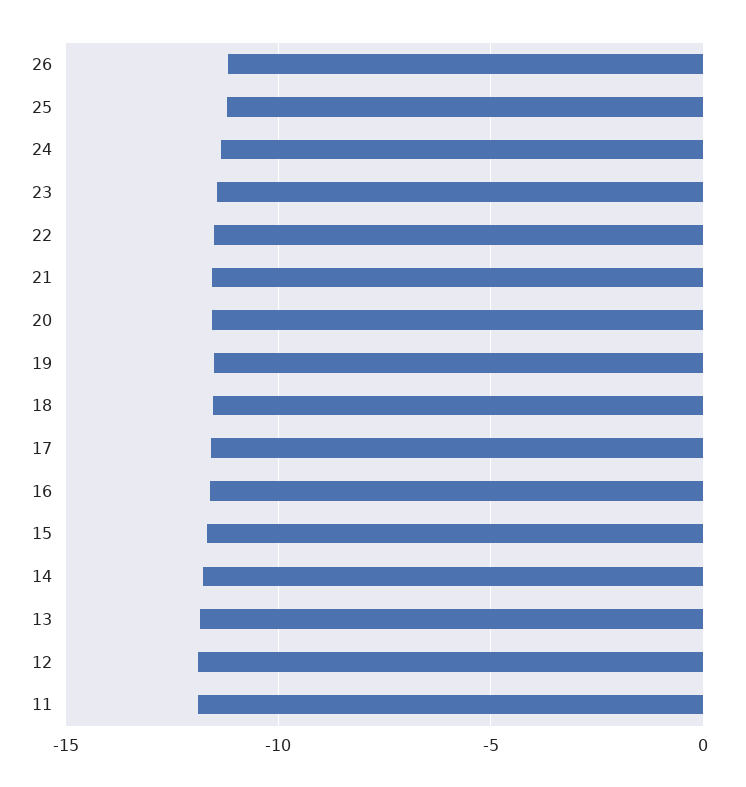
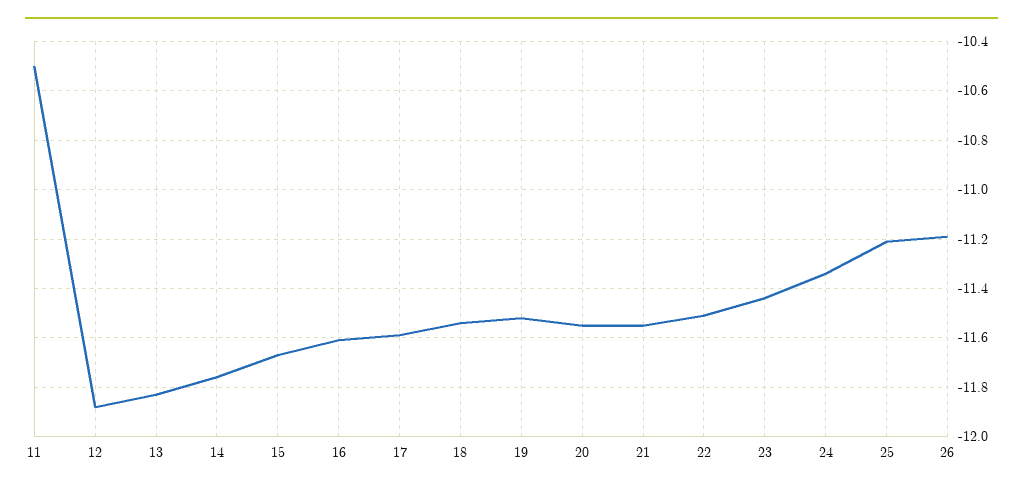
  {
    "26": -11.2,
    "25": -11.2,
    "24": -11.35,
    "23": -11.45,
    "22": -11.5,
    "21": -11.55,
    "20": -11.55,
    "19": -11.5,
    "18": -11.55,
    "17": -11.6,
    "16": -11.6,
    "15": -11.65,
    "14": -11.75,
    "13": -11.85,
    "12": -11.9,
-   "11": -12
+   "11": -10.5
  }

